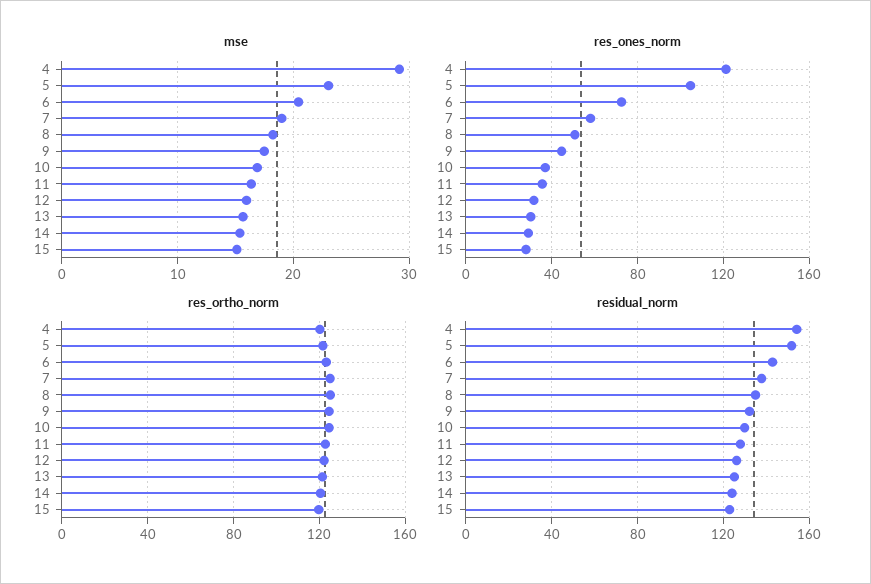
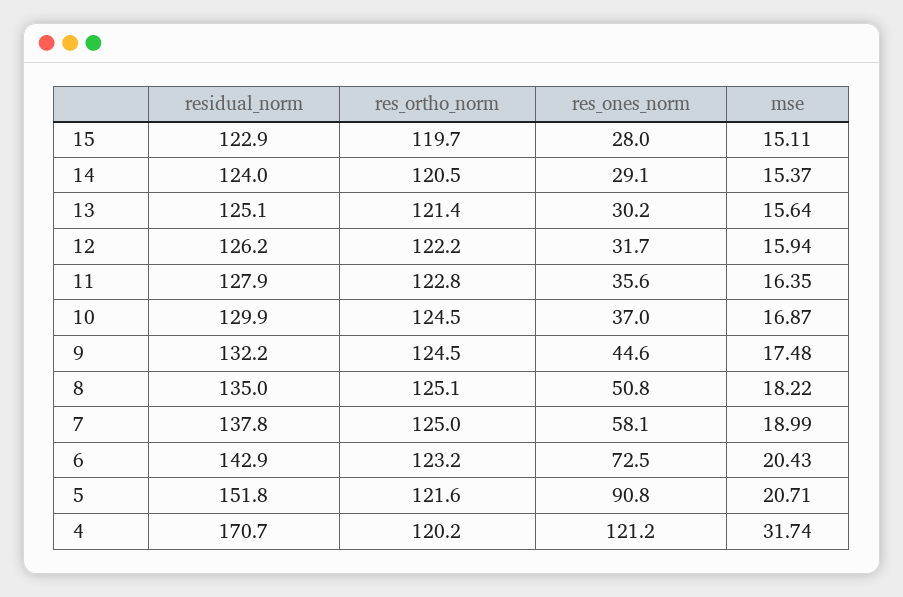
  {
    "mse": {
-     "4": 29,
+     "4": 31.74,
-     "5": 23,
+     "5": 20.71,
      "6": 20.43,
      "7": 18.99,
      "8": 18.22,
      "9": 17.48,
      "10": 16.87,
      "11": 16.35,
      "12": 15.94,
      "13": 15.64,
      "14": 15.37,
      "15": 15.11
    },
    "res_ones_norm": {
      "4": 121.2,
-     "5": 105,
+     "5": 90.8,
      "6": 72.5,
      "7": 58.1,
      "8": 50.8,
      "9": 44.6,
      "10": 37,
      "11": 35.6,
      "12": 31.7,
      "13": 30.2,
      "14": 29.1,
      "15": 28
    },
    "res_ortho_norm": {
      "4": 120.2,
      "5": 121.6,
      "6": 123.2,
      "7": 125,
      "8": 125.1,
      "9": 124.5,
      "10": 124.5,
      "11": 122.8,
      "12": 122.2,
      "13": 121.4,
      "14": 120.5,
      "15": 119.7
    },
    "residual_norm": {
-     "4": 155,
+     "4": 170.7,
      "5": 151.8,
      "6": 142.9,
      "7": 137.8,
      "8": 135,
      "9": 132.2,
      "10": 129.9,
      "11": 127.9,
      "12": 126.2,
      "13": 125.1,
      "14": 124,
      "15": 122.9
    }
  }

